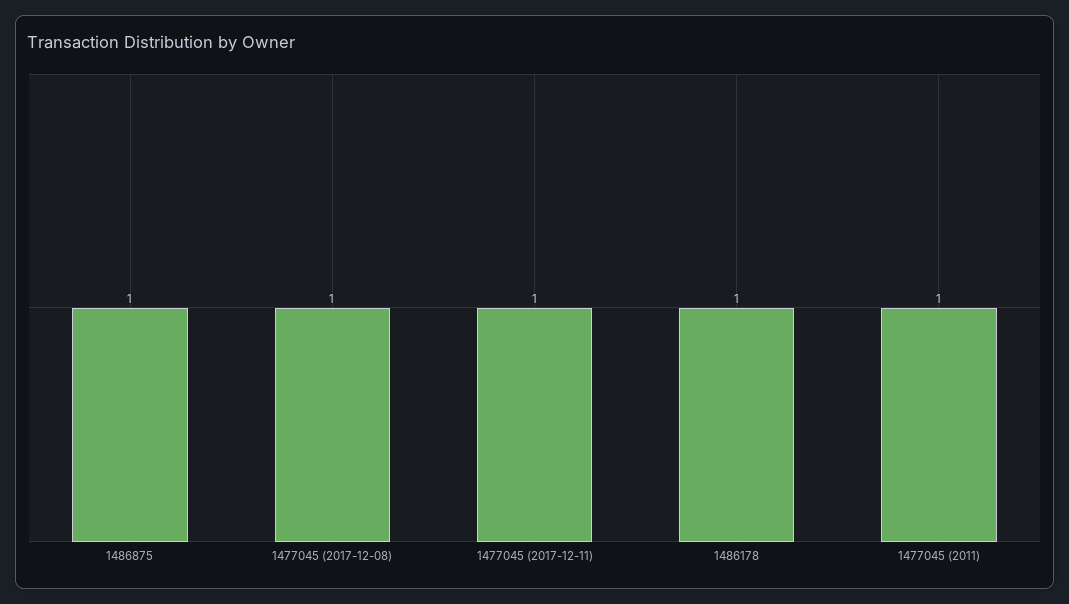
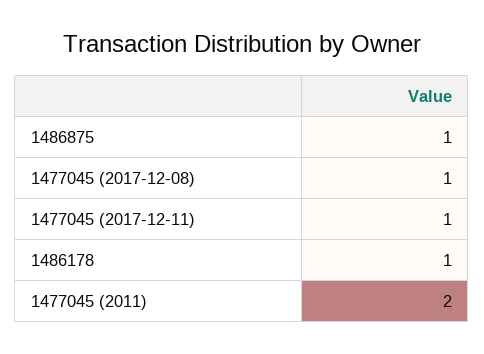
  {
    "1486875": 1,
    "1477045 (2017-12-08)": 1,
    "1477045 (2017-12-11)": 1,
    "1486178": 1,
-   "1477045 (2011)": 1
+   "1477045 (2011)": 2
  }

